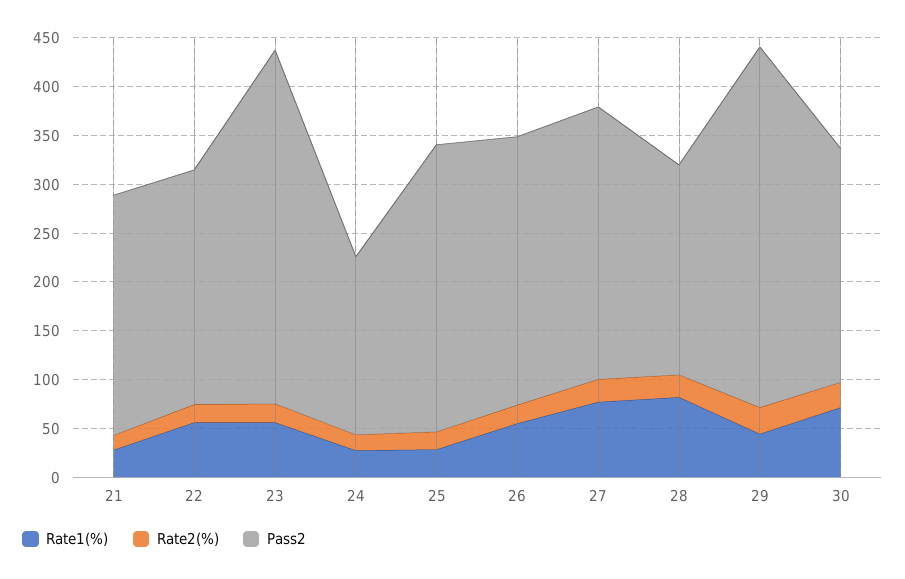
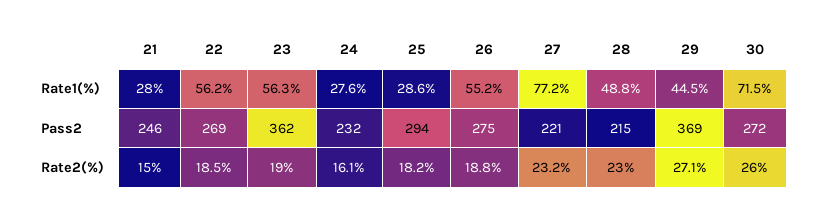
  {
    "Rate1(%)": {
      "21": 28,
      "22": 56.2,
      "23": 56.3,
      "24": 27.6,
      "25": 28.6,
      "26": 55.2,
      "27": 77.2,
-     "28": 80,
+     "28": 48.8,
      "29": 44.5,
      "30": 71.5
    },
    "Rate2(%)": {
      "21": 15,
      "22": 18.5,
      "23": 19,
      "24": 16.1,
      "25": 18.2,
      "26": 18.8,
      "27": 23.2,
      "28": 23,
      "29": 27.1,
      "30": 26
    },
    "Pass2": {
      "21": 246,
-     "22": 240,
+     "22": 269,
      "23": 362,
-     "24": 180,
+     "24": 232,
      "25": 294,
      "26": 275,
-     "27": 280,
+     "27": 221,
      "28": 215,
      "29": 369,
-     "30": 240
+     "30": 272
    }
  }

